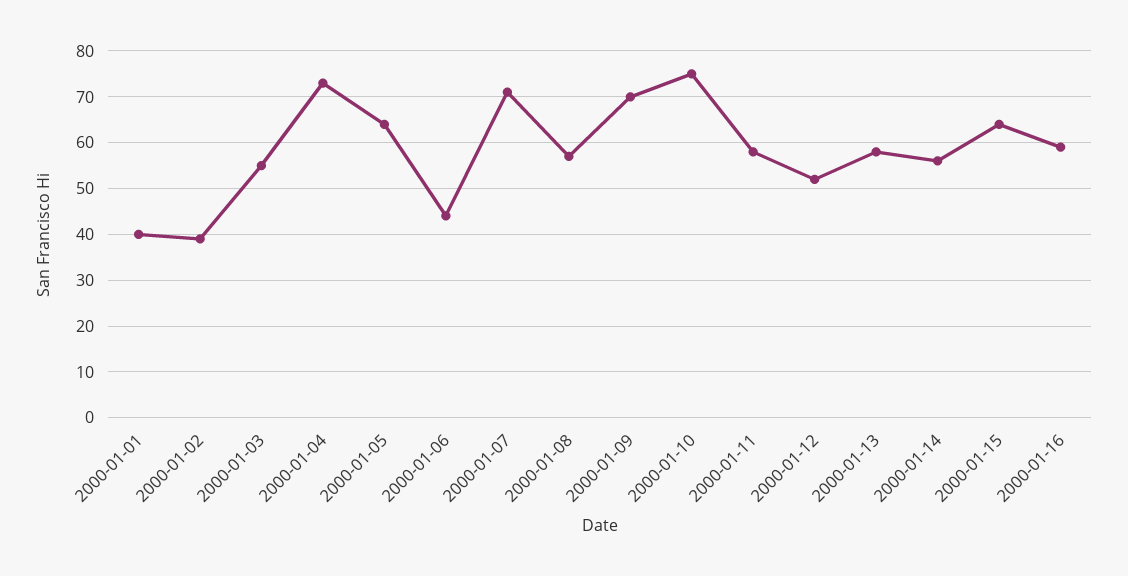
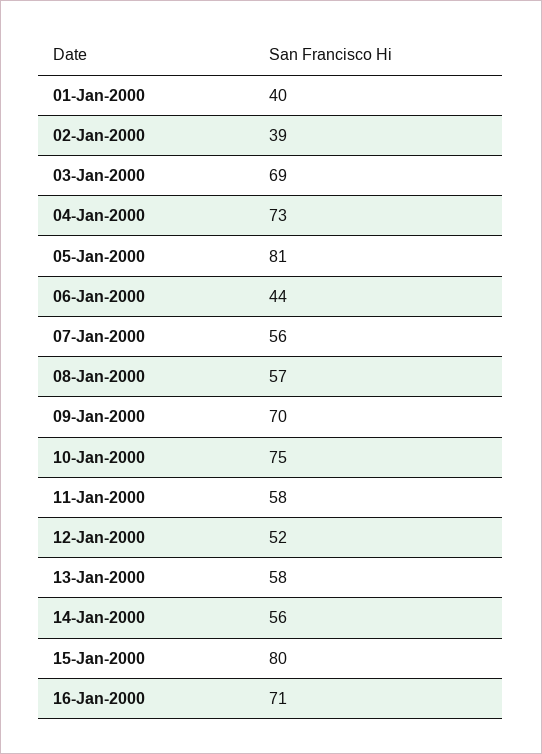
  {
    "2000-01-01": 40,
    "2000-01-02": 39,
-   "2000-01-03": 55,
+   "2000-01-03": 69,
    "2000-01-04": 73,
-   "2000-01-05": 65,
+   "2000-01-05": 81,
    "2000-01-06": 44,
-   "2000-01-07": 70,
+   "2000-01-07": 56,
    "2000-01-08": 57,
    "2000-01-09": 70,
    "2000-01-10": 75,
    "2000-01-11": 58,
    "2000-01-12": 52,
    "2000-01-13": 58,
    "2000-01-14": 56,
-   "2000-01-15": 65,
+   "2000-01-15": 80,
-   "2000-01-16": 60
+   "2000-01-16": 71
  }

